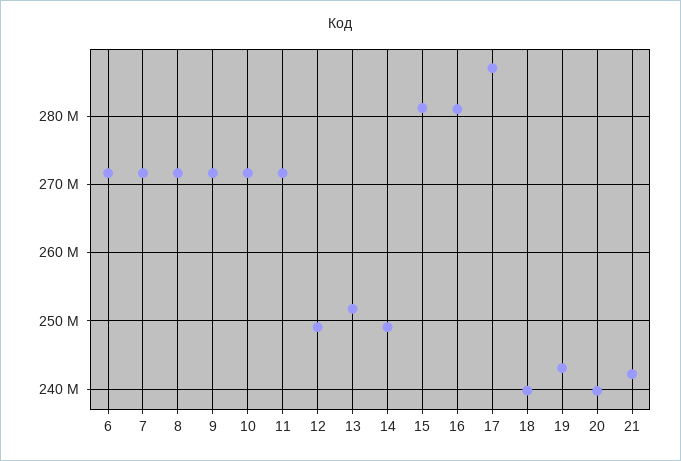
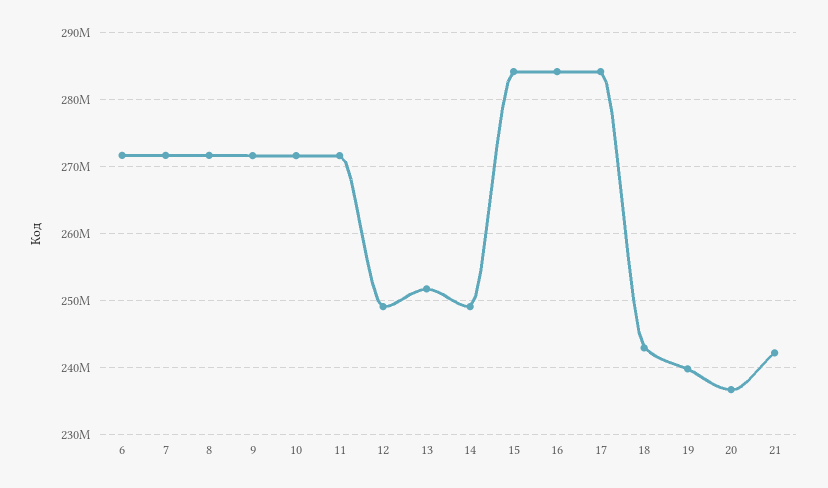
  {
    "6": 272000000,
    "7": 272000000,
    "8": 272000000,
    "9": 272000000,
    "10": 272000000,
    "11": 272000000,
    "12": 249000000,
    "13": 252000000,
    "14": 249000000,
-   "15": 281000000,
+   "15": 284000000,
-   "16": 281000000,
+   "16": 284000000,
-   "17": 287000000,
+   "17": 284000000,
-   "18": 240000000,
+   "18": 243000000,
-   "19": 243000000,
+   "19": 240000000,
-   "20": 240000000,
+   "20": 237000000,
    "21": 242000000
  }

